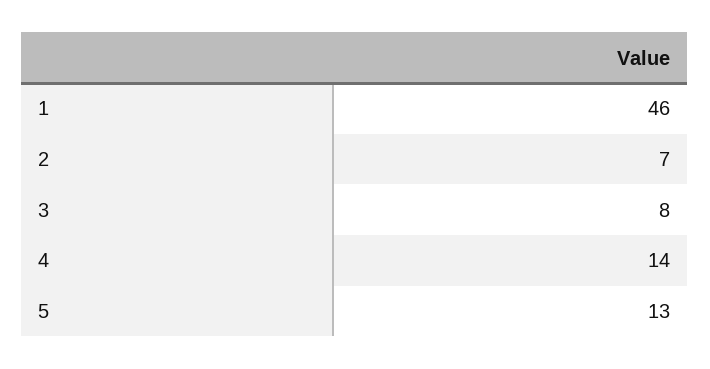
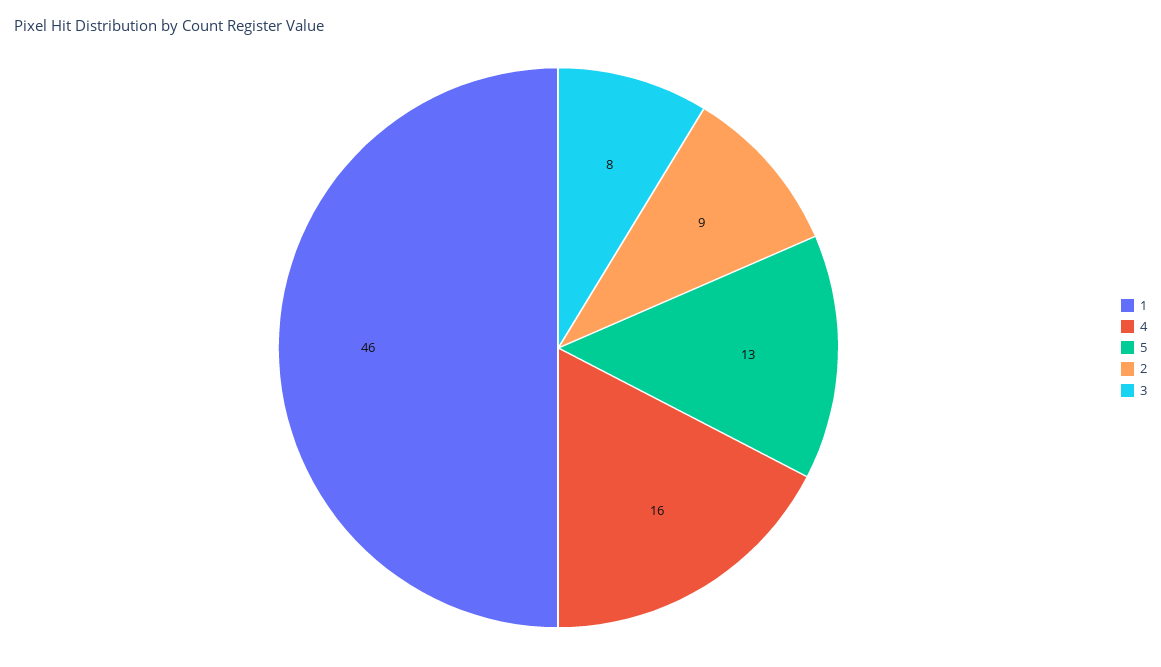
  {
    "1": 46,
-   "2": 7,
+   "2": 9,
    "3": 8,
-   "4": 14,
+   "4": 16,
    "5": 13
  }

